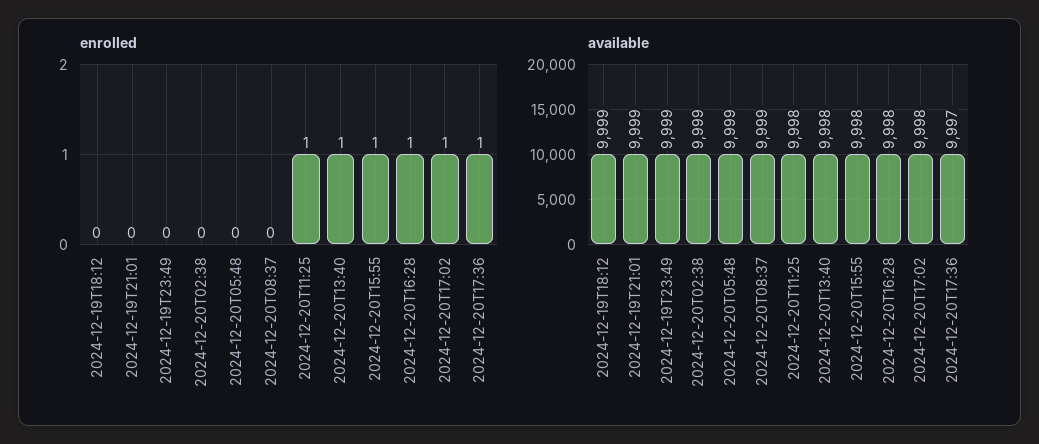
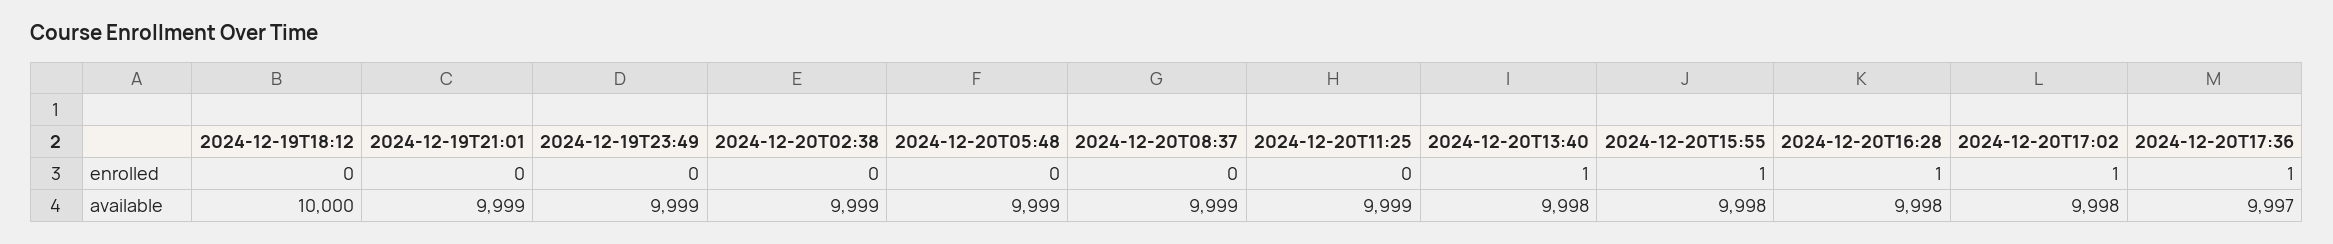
  {
    "enrolled": {
      "2024-12-19T18:12": 0,
      "2024-12-19T21:01": 0,
      "2024-12-19T23:49": 0,
      "2024-12-20T02:38": 0,
      "2024-12-20T05:48": 0,
      "2024-12-20T08:37": 0,
-     "2024-12-20T11:25": 1,
+     "2024-12-20T11:25": 0,
      "2024-12-20T13:40": 1,
      "2024-12-20T15:55": 1,
      "2024-12-20T16:28": 1,
      "2024-12-20T17:02": 1,
      "2024-12-20T17:36": 1
    },
    "available": {
-     "2024-12-19T18:12": 9999,
+     "2024-12-19T18:12": 10000,
      "2024-12-19T21:01": 9999,
      "2024-12-19T23:49": 9999,
      "2024-12-20T02:38": 9999,
      "2024-12-20T05:48": 9999,
      "2024-12-20T08:37": 9999,
-     "2024-12-20T11:25": 9998,
+     "2024-12-20T11:25": 9999,
      "2024-12-20T13:40": 9998,
      "2024-12-20T15:55": 9998,
      "2024-12-20T16:28": 9998,
      "2024-12-20T17:02": 9998,
      "2024-12-20T17:36": 9997
    }
  }

